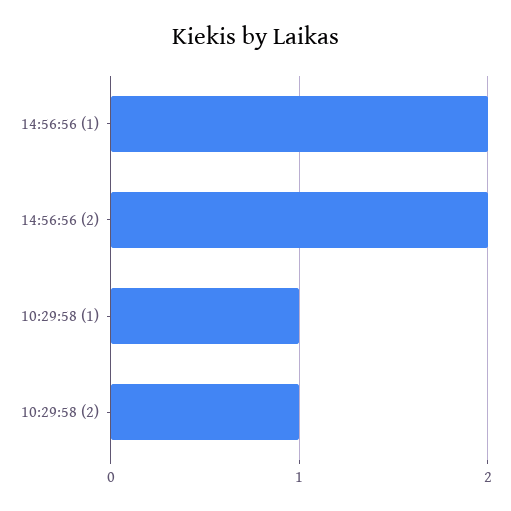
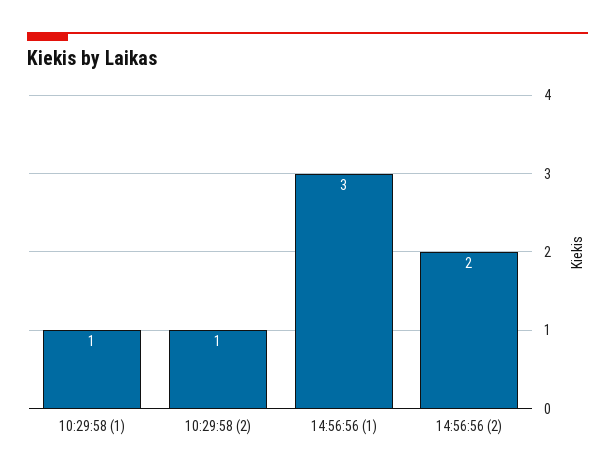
  {
-   "14:56:56 (1)": 2,
+   "14:56:56 (1)": 3,
    "14:56:56 (2)": 2,
    "10:29:58 (1)": 1,
    "10:29:58 (2)": 1
  }

